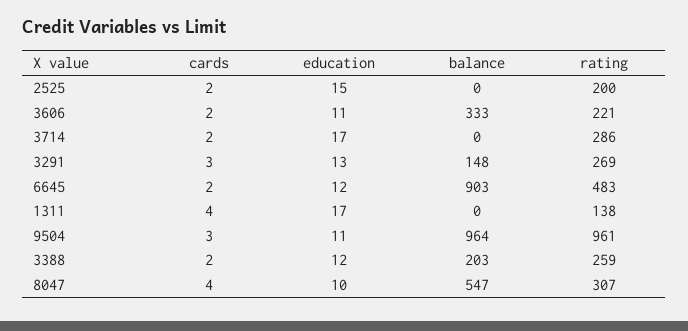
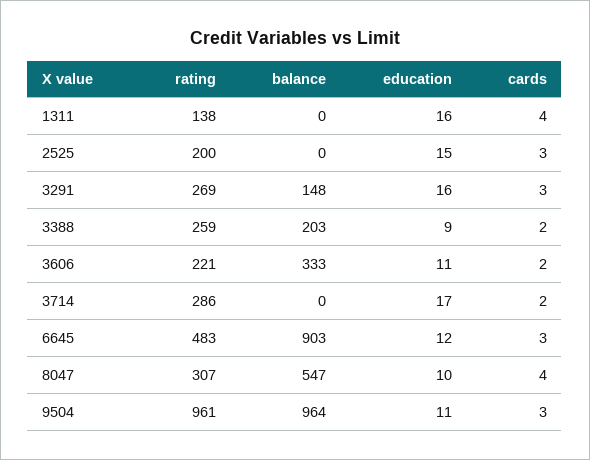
  {
    "cards": {
-     "2525": 2,
+     "2525": 3,
      "3606": 2,
      "3714": 2,
      "3291": 3,
-     "6645": 2,
+     "6645": 3,
      "1311": 4,
      "9504": 3,
      "3388": 2,
      "8047": 4
    },
    "education": {
      "2525": 15,
      "3606": 11,
      "3714": 17,
-     "3291": 13,
+     "3291": 16,
      "6645": 12,
-     "1311": 17,
+     "1311": 16,
      "9504": 11,
-     "3388": 12,
+     "3388": 9,
      "8047": 10
    },
    "balance": {
      "2525": 0,
      "3606": 333,
      "3714": 0,
      "3291": 148,
      "6645": 903,
      "1311": 0,
      "9504": 964,
      "3388": 203,
      "8047": 547
    },
    "rating": {
      "2525": 200,
      "3606": 221,
      "3714": 286,
      "3291": 269,
      "6645": 483,
      "1311": 138,
      "9504": 961,
      "3388": 259,
      "8047": 307
    }
  }

